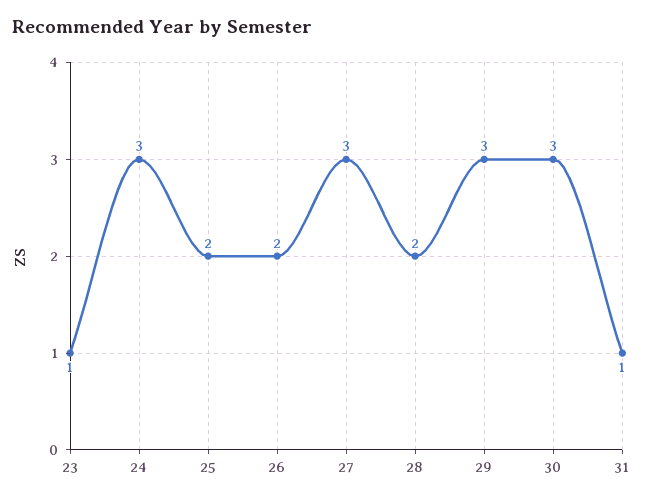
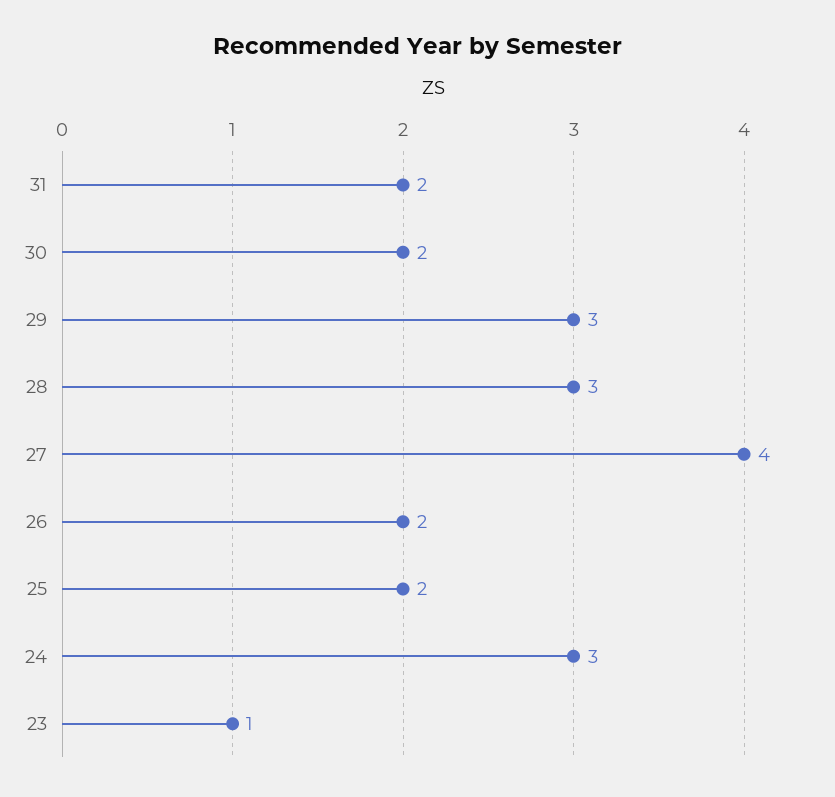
  {
    "23": 1,
    "24": 3,
    "25": 2,
    "26": 2,
-   "27": 3,
+   "27": 4,
-   "28": 2,
+   "28": 3,
    "29": 3,
-   "30": 3,
+   "30": 2,
-   "31": 1
+   "31": 2
  }

